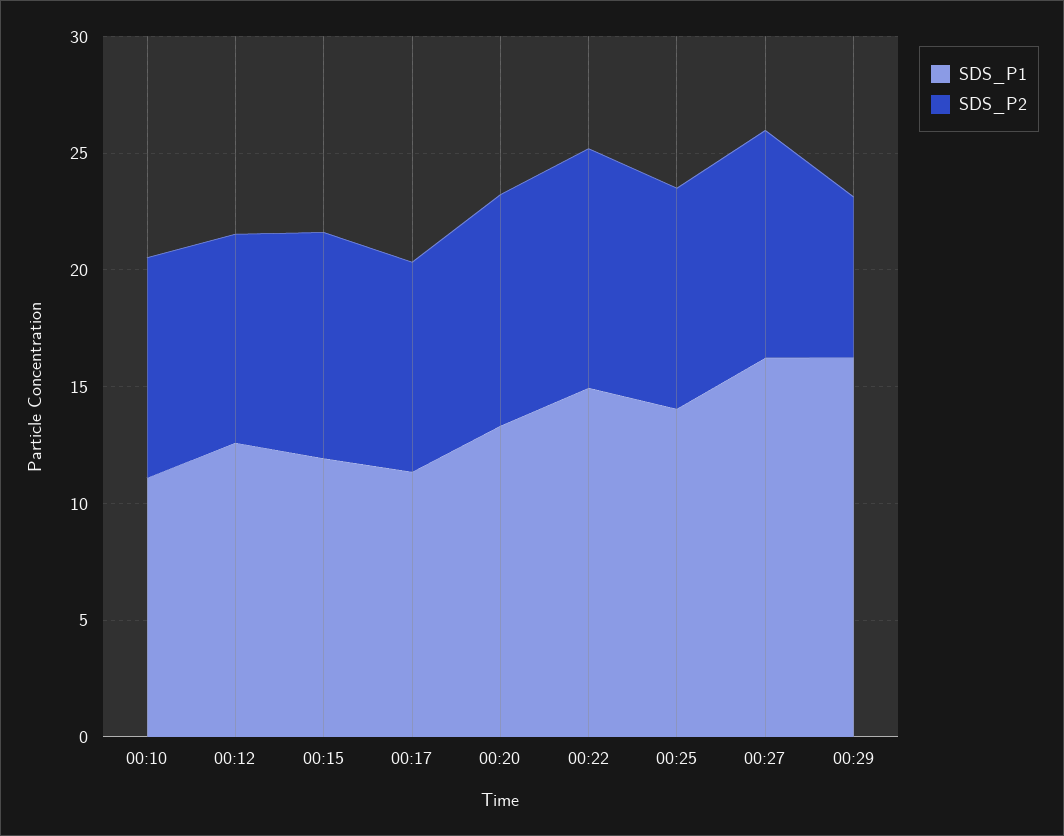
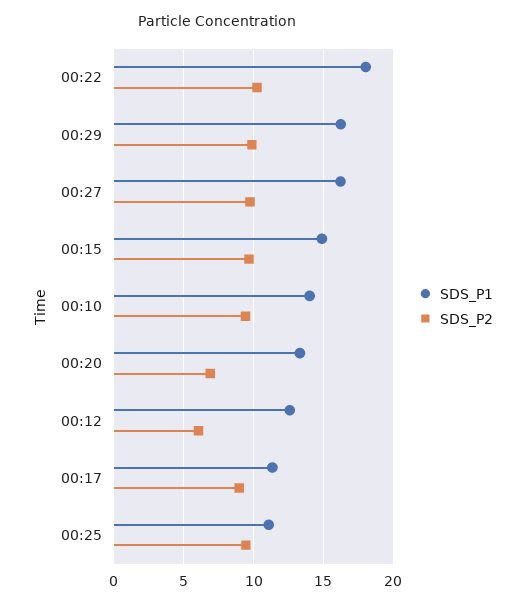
  {
    "SDS_P1": {
-     "00:10": 11,
+     "00:10": 14,
      "00:12": 12.5,
-     "00:15": 12,
+     "00:15": 15,
      "00:17": 11.5,
      "00:20": 13.5,
-     "00:22": 15,
+     "00:22": 18,
-     "00:25": 14,
+     "00:25": 11,
      "00:27": 16,
      "00:29": 16.5
    },
    "SDS_P2": {
      "00:10": 9.5,
-     "00:12": 9,
+     "00:12": 6,
      "00:15": 9.5,
      "00:17": 9,
-     "00:20": 10,
+     "00:20": 7,
      "00:22": 10.5,
      "00:25": 9.5,
      "00:27": 10,
-     "00:29": 7
+     "00:29": 10
    }
  }

